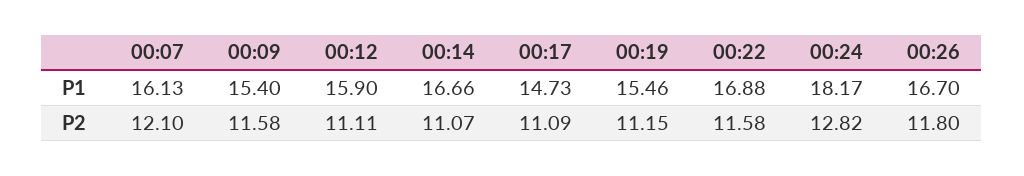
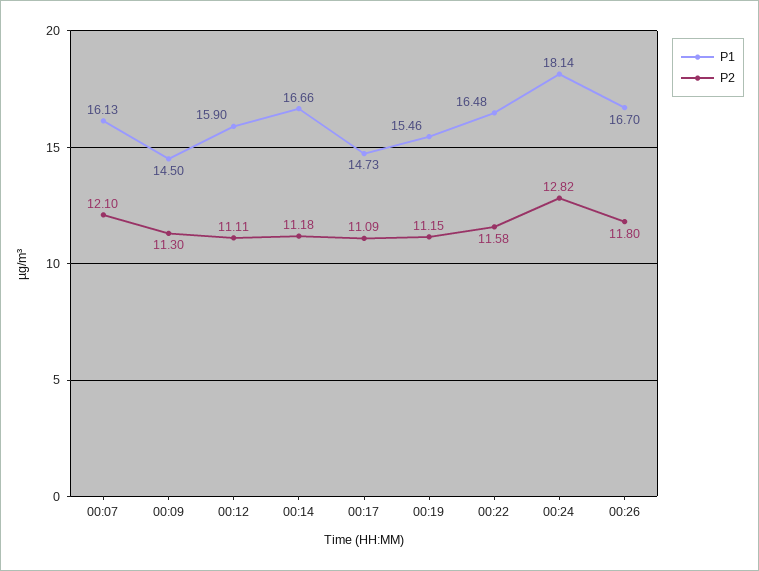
  {
    "P1": {
      "00:07": 16.13,
-     "00:09": 15.4,
+     "00:09": 14.5,
      "00:12": 15.9,
      "00:14": 16.66,
      "00:17": 14.73,
      "00:19": 15.46,
-     "00:22": 16.88,
+     "00:22": 16.48,
-     "00:24": 18.17,
+     "00:24": 18.14,
      "00:26": 16.7
    },
    "P2": {
      "00:07": 12.1,
-     "00:09": 11.58,
+     "00:09": 11.3,
      "00:12": 11.11,
-     "00:14": 11.07,
+     "00:14": 11.18,
      "00:17": 11.09,
      "00:19": 11.15,
      "00:22": 11.58,
      "00:24": 12.82,
      "00:26": 11.8
    }
  }

